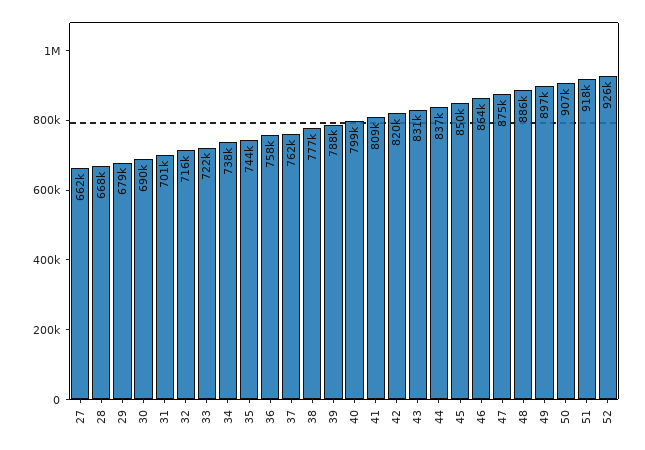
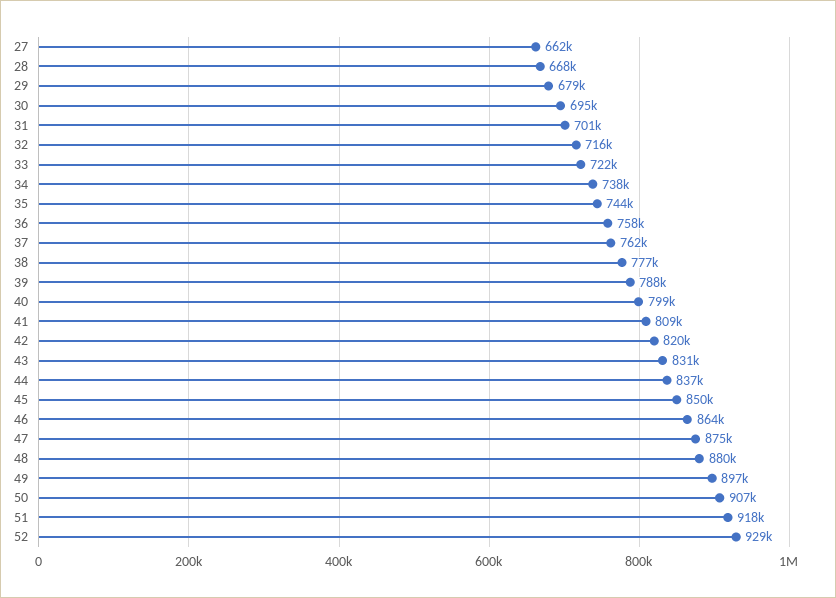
  {
    "27": 662000,
    "28": 668000,
    "29": 679000,
-   "30": 690000,
+   "30": 695000,
    "31": 701000,
    "32": 716000,
    "33": 722000,
    "34": 738000,
    "35": 744000,
    "36": 758000,
    "37": 762000,
    "38": 777000,
    "39": 788000,
    "40": 799000,
    "41": 809000,
    "42": 820000,
    "43": 831000,
    "44": 837000,
    "45": 850000,
    "46": 864000,
    "47": 875000,
-   "48": 886000,
+   "48": 880000,
    "49": 897000,
    "50": 907000,
    "51": 918000,
-   "52": 926000
+   "52": 929000
  }

